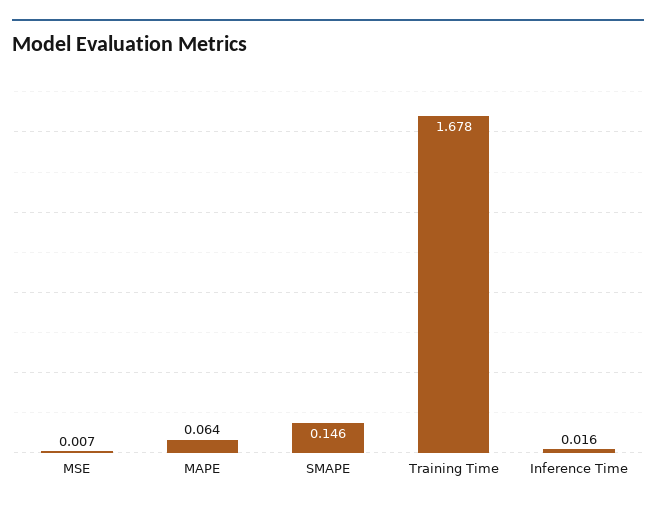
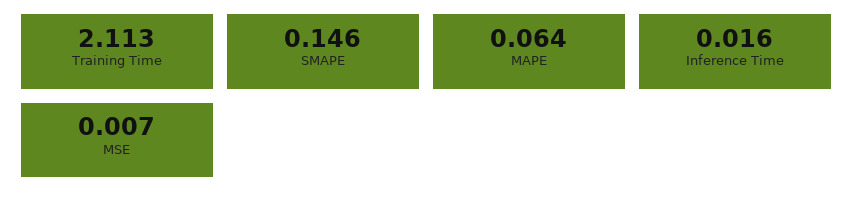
  {
    "MSE": 0.007,
    "MAPE": 0.064,
    "SMAPE": 0.146,
-   "Training Time": 1.678,
+   "Training Time": 2.113,
    "Inference Time": 0.016
  }

